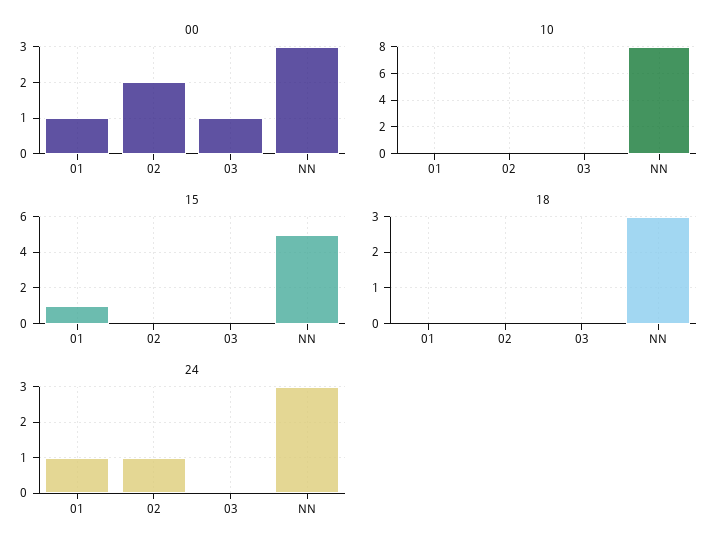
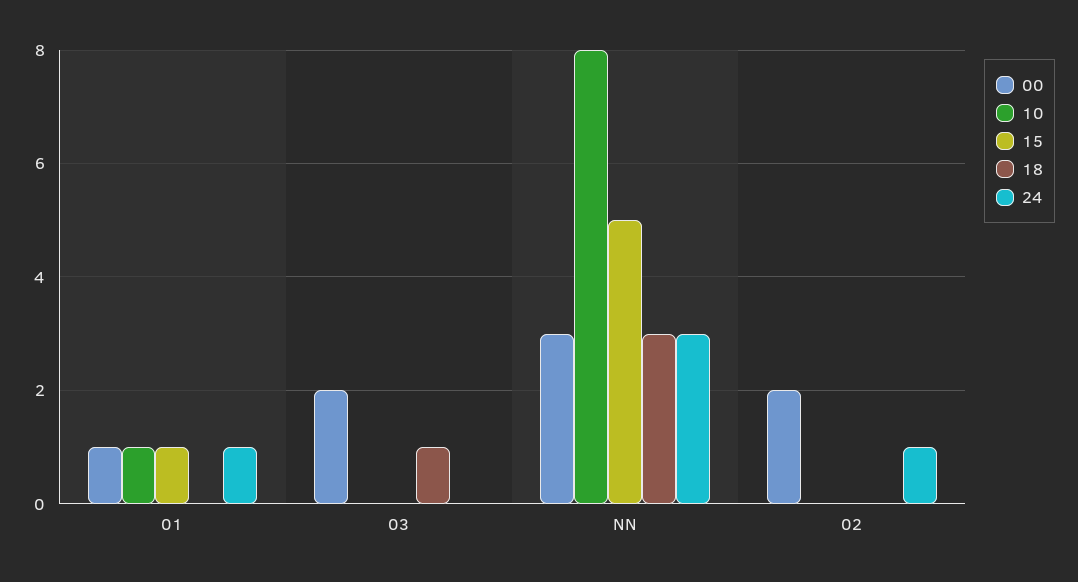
  {
    "00": {
      "01": 1,
      "02": 2,
-     "03": 1,
+     "03": 2,
      "NN": 3
    },
    "10": {
-     "01": 0,
+     "01": 1,
      "02": 0,
      "03": 0,
      "NN": 8
    },
    "15": {
      "01": 1,
      "02": 0,
      "03": 0,
      "NN": 5
    },
    "18": {
      "01": 0,
      "02": 0,
-     "03": 0,
+     "03": 1,
      "NN": 3
    },
    "24": {
      "01": 1,
      "02": 1,
      "03": 0,
      "NN": 3
    }
  }

